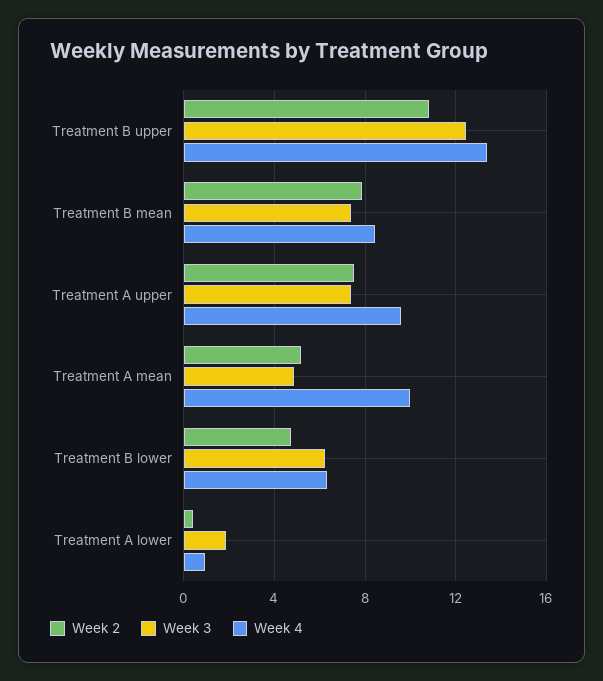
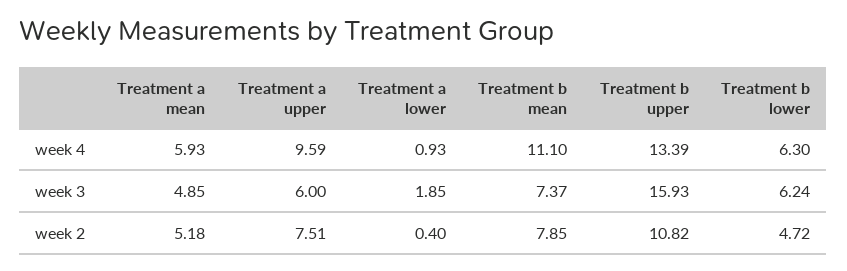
  {
    "Week 2": {
      "Treatment B upper": 10.82,
      "Treatment B mean": 7.85,
      "Treatment A upper": 7.51,
      "Treatment A mean": 5.18,
      "Treatment B lower": 4.72,
      "Treatment A lower": 0.4
    },
    "Week 3": {
-     "Treatment B upper": 12.5,
+     "Treatment B upper": 15.93,
      "Treatment B mean": 7.37,
-     "Treatment A upper": 7.5,
+     "Treatment A upper": 6,
      "Treatment A mean": 4.85,
      "Treatment B lower": 6.24,
      "Treatment A lower": 1.85
    },
    "Week 4": {
      "Treatment B upper": 13.39,
-     "Treatment B mean": 8.5,
+     "Treatment B mean": 11.1,
      "Treatment A upper": 9.59,
-     "Treatment A mean": 10,
+     "Treatment A mean": 5.93,
      "Treatment B lower": 6.3,
      "Treatment A lower": 0.93
    }
  }

